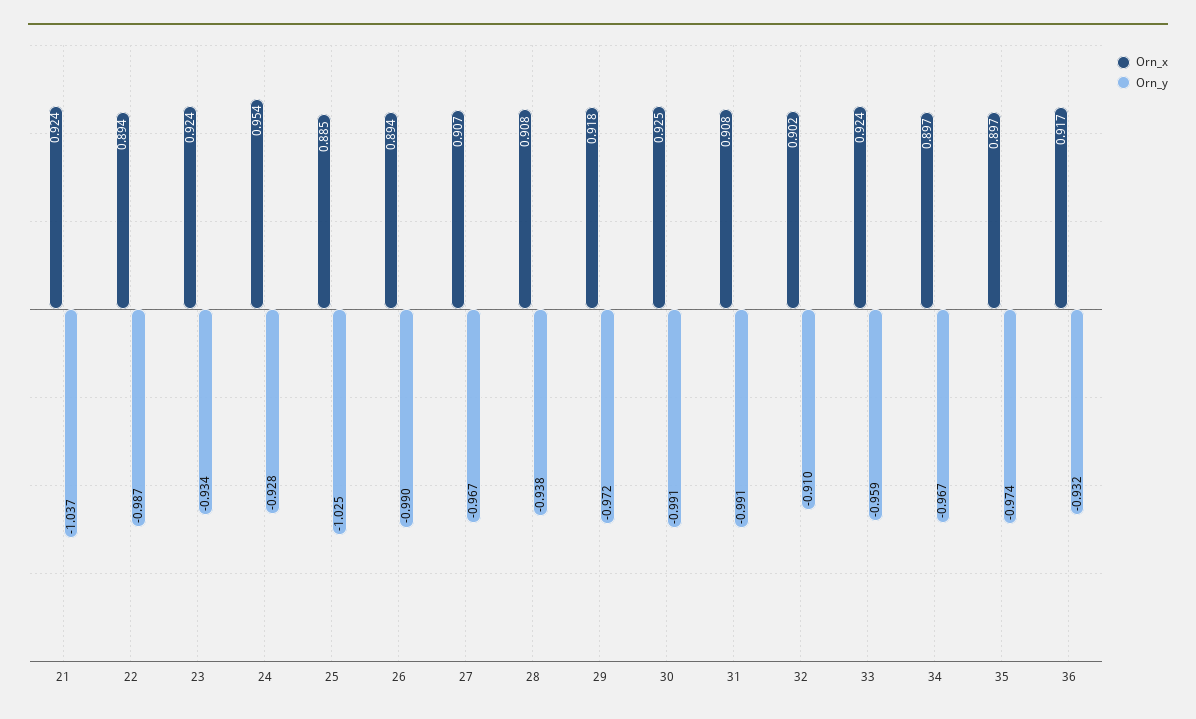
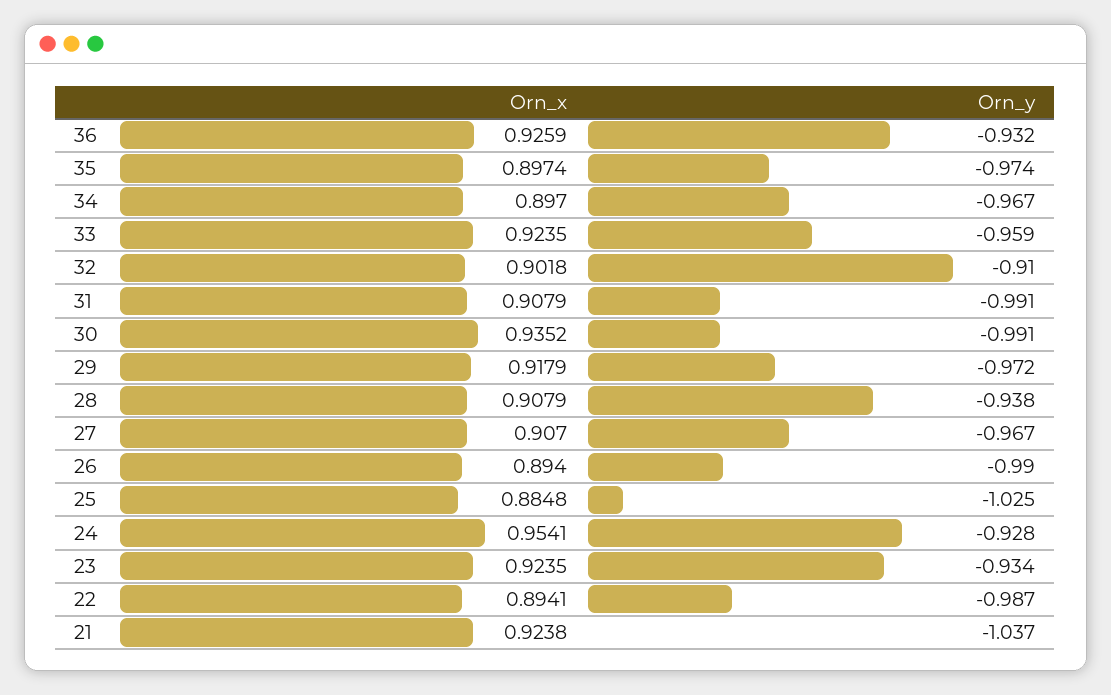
  {
    "Orn_x": {
      "21": 0.9238,
      "22": 0.8941,
      "23": 0.9235,
      "24": 0.9541,
      "25": 0.8848,
      "26": 0.894,
      "27": 0.907,
      "28": 0.9079,
      "29": 0.9179,
-     "30": 0.925,
+     "30": 0.9352,
      "31": 0.9079,
      "32": 0.9018,
      "33": 0.9235,
      "34": 0.897,
      "35": 0.8974,
-     "36": 0.917
+     "36": 0.9259
    },
    "Orn_y": {
      "21": -1.037,
      "22": -0.987,
      "23": -0.934,
      "24": -0.928,
      "25": -1.025,
      "26": -0.99,
      "27": -0.967,
      "28": -0.938,
      "29": -0.972,
      "30": -0.991,
      "31": -0.991,
      "32": -0.91,
      "33": -0.959,
      "34": -0.967,
      "35": -0.974,
      "36": -0.932
    }
  }

